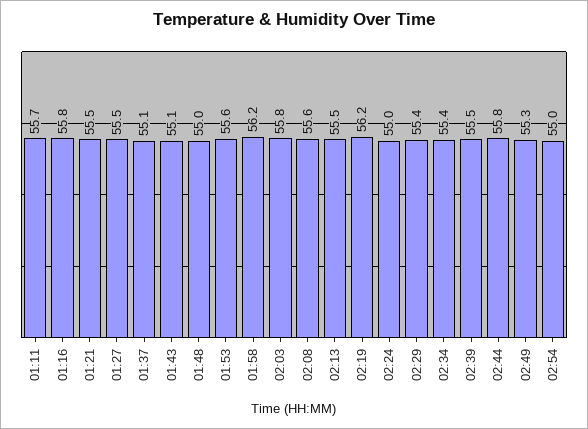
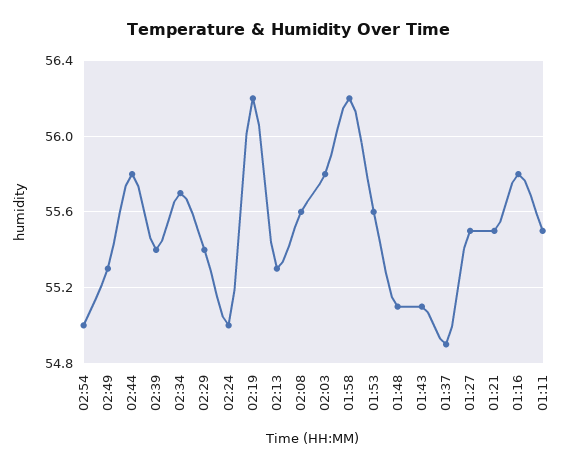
  {
-   "01:11": 55.7,
+   "01:11": 55.5,
    "01:16": 55.8,
    "01:21": 55.5,
    "01:27": 55.5,
-   "01:37": 55.1,
+   "01:37": 54.9,
    "01:43": 55.1,
-   "01:48": 55,
+   "01:48": 55.1,
    "01:53": 55.6,
    "01:58": 56.2,
    "02:03": 55.8,
    "02:08": 55.6,
-   "02:13": 55.5,
+   "02:13": 55.3,
    "02:19": 56.2,
    "02:24": 55,
    "02:29": 55.4,
-   "02:34": 55.4,
+   "02:34": 55.7,
-   "02:39": 55.5,
+   "02:39": 55.4,
    "02:44": 55.8,
    "02:49": 55.3,
    "02:54": 55
  }

